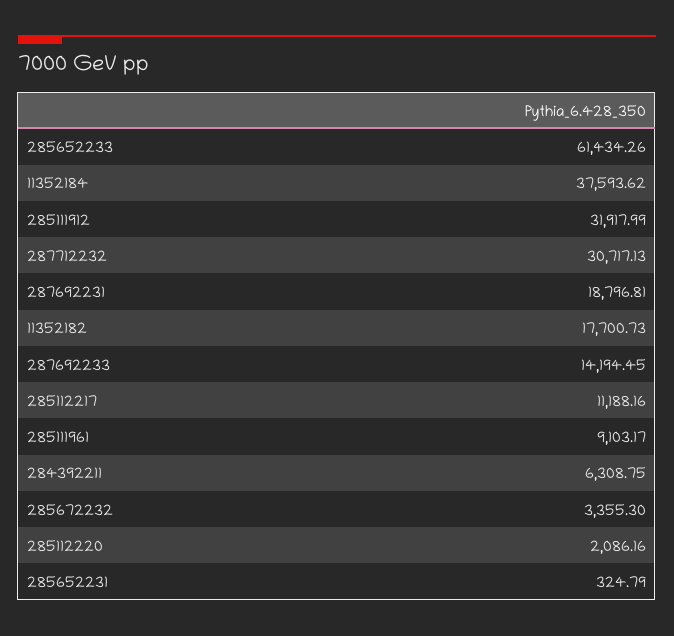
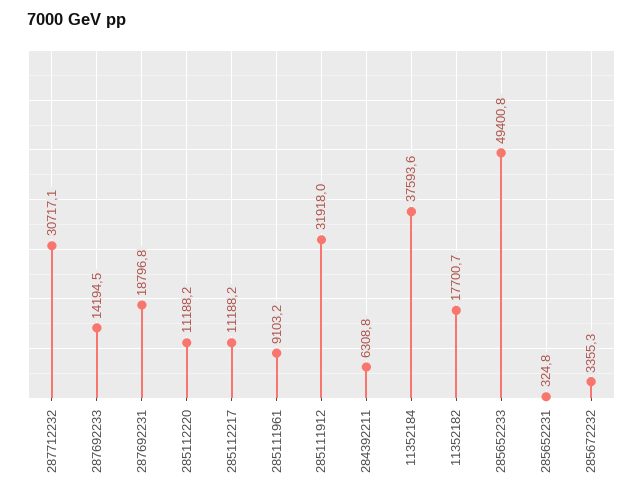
  {
-   "285652233": 61434.26,
+   "285652233": 49400.8,
    "11352184": 37593.62,
    "285111912": 31917.99,
    "287712232": 30717.13,
    "287692231": 18796.81,
    "11352182": 17700.73,
    "287692233": 14194.45,
    "285112217": 11188.16,
    "285111961": 9103.17,
    "284392211": 6308.75,
    "285672232": 3355.3,
-   "285112220": 2086.16,
+   "285112220": 11188.2,
    "285652231": 324.79
  }

